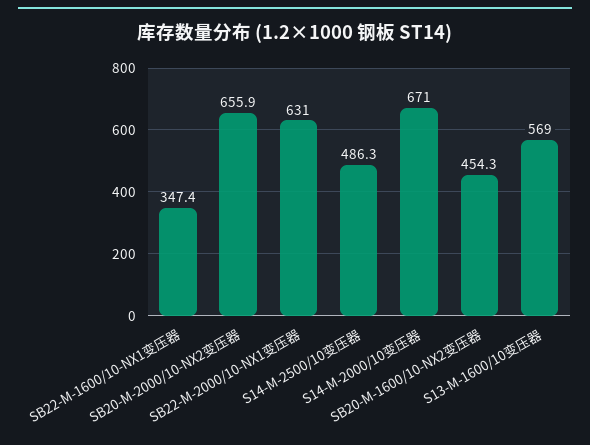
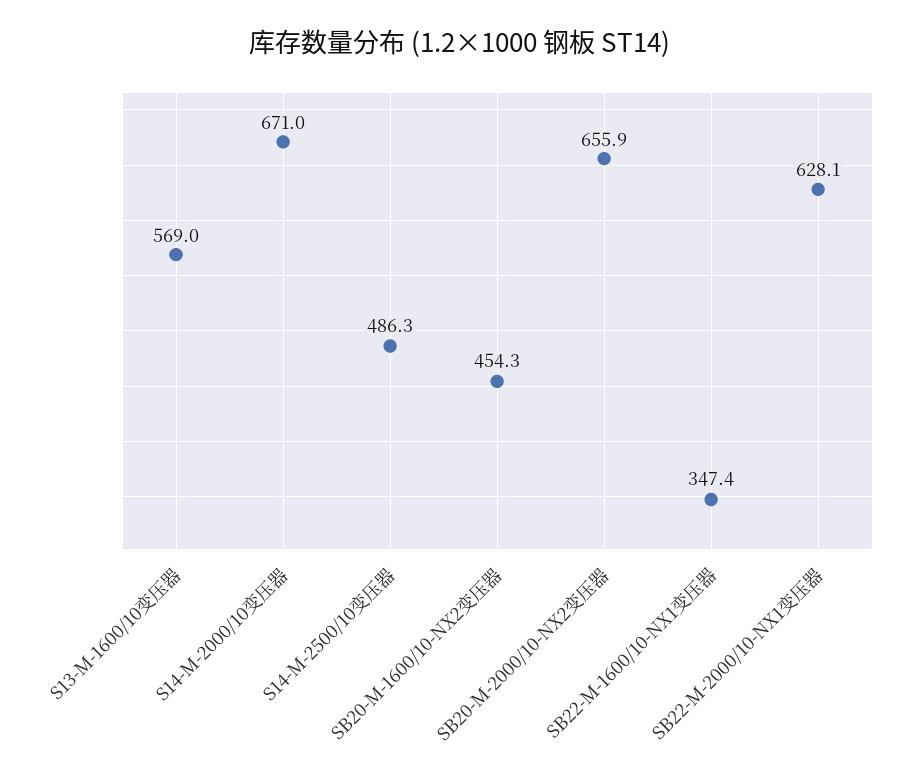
  {
    "SB22-M-1600/10-NX1变压器": 347.4,
    "SB20-M-2000/10-NX2变压器": 655.9,
-   "SB22-M-2000/10-NX1变压器": 631,
+   "SB22-M-2000/10-NX1变压器": 628.1,
    "S14-M-2500/10变压器": 486.3,
    "S14-M-2000/10变压器": 671,
    "SB20-M-1600/10-NX2变压器": 454.3,
    "S13-M-1600/10变压器": 569
  }

